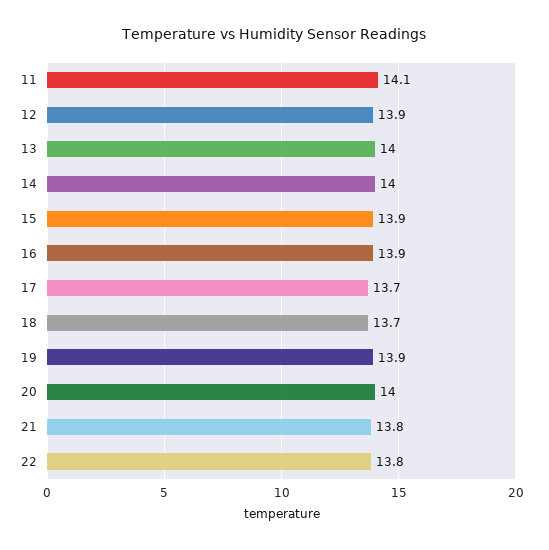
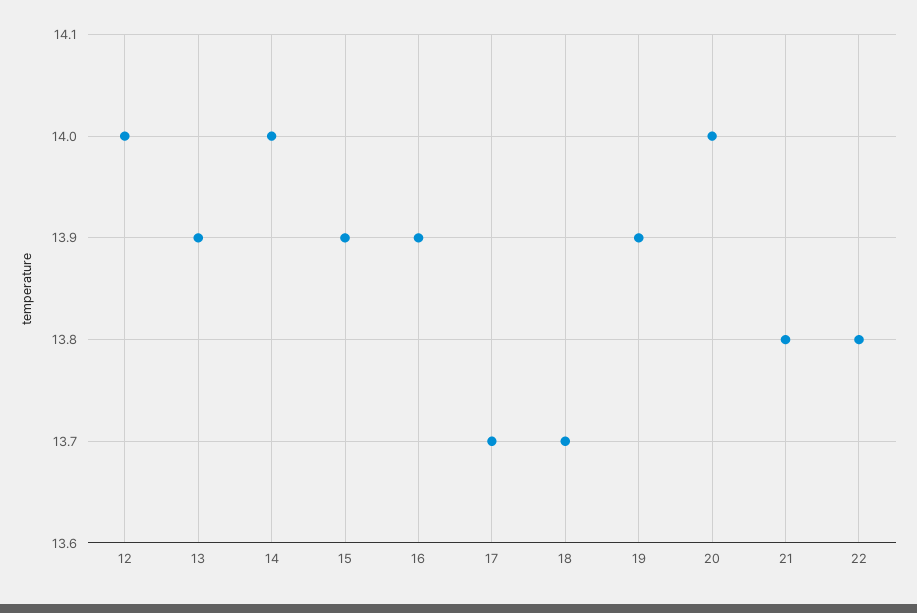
  {
-   "11": 14.1,
-   "12": 13.9,
+   "12": 14,
-   "13": 14,
+   "13": 13.9,
    "14": 14,
    "15": 13.9,
    "16": 13.9,
    "17": 13.7,
    "18": 13.7,
    "19": 13.9,
    "20": 14,
    "21": 13.8,
    "22": 13.8
  }

